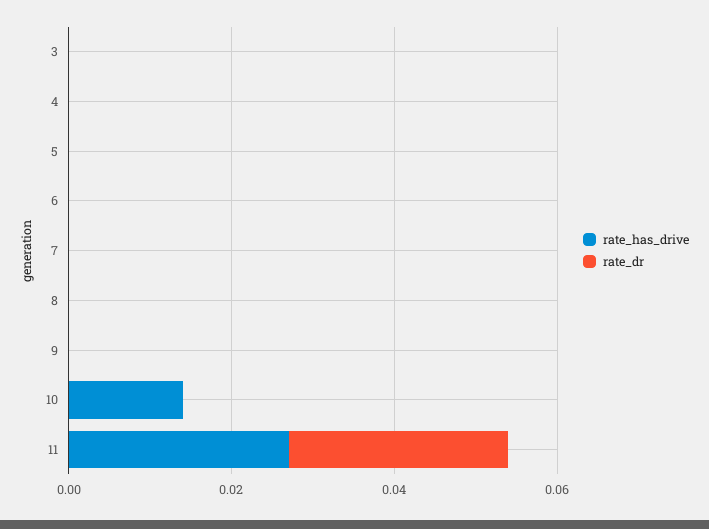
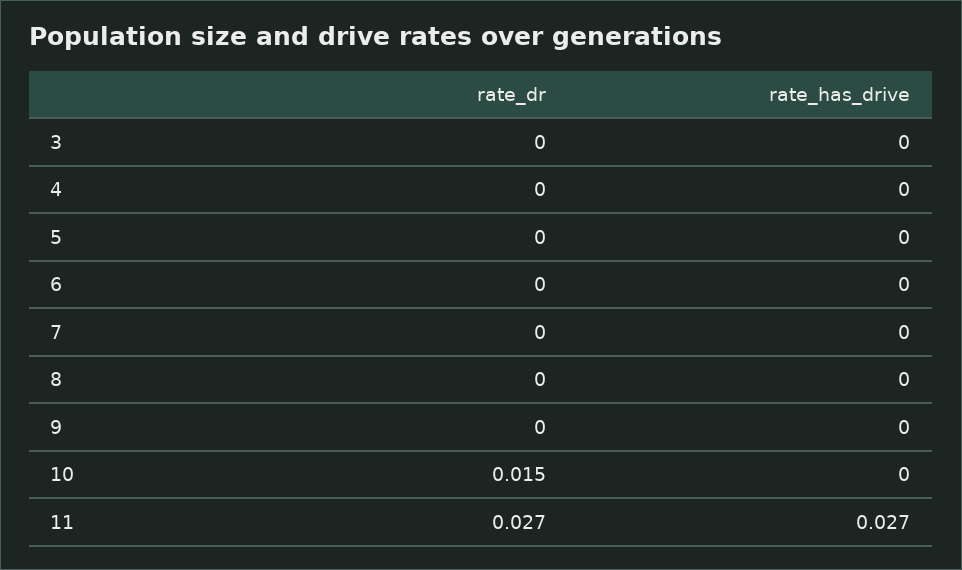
  {
    "rate_has_drive": {
      "3": 0,
      "4": 0,
      "5": 0,
      "6": 0,
      "7": 0,
      "8": 0,
      "9": 0,
-     "10": 0.015,
+     "10": 0,
      "11": 0.027
    },
    "rate_dr": {
      "3": 0,
      "4": 0,
      "5": 0,
      "6": 0,
      "7": 0,
      "8": 0,
      "9": 0,
-     "10": 0,
+     "10": 0.015,
      "11": 0.027
    }
  }

